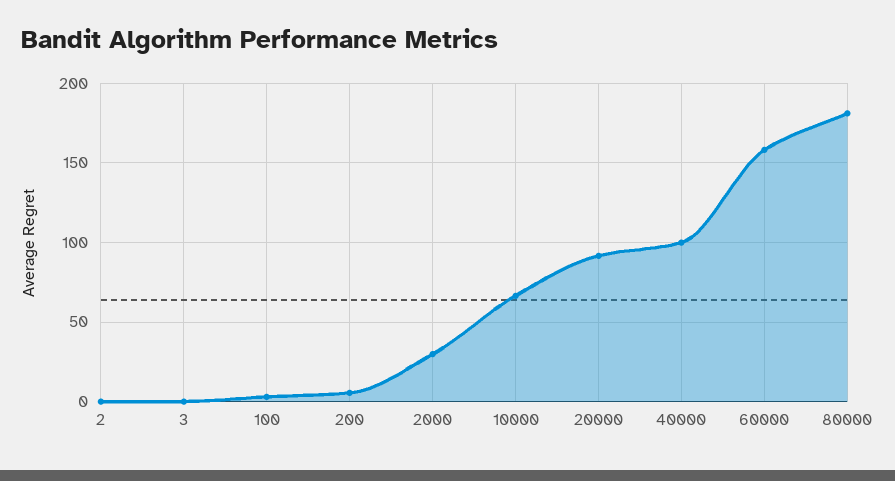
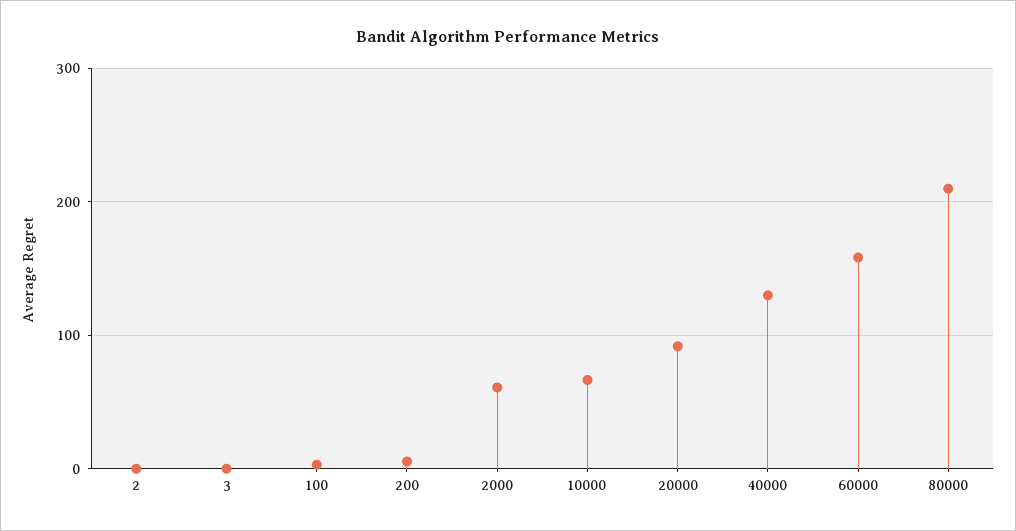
  {
    "2": 0,
    "3": 0,
    "100": 5,
    "200": 5,
-   "2000": 30,
+   "2000": 60,
    "10000": 65,
    "20000": 90,
-   "40000": 100,
+   "40000": 130,
    "60000": 160,
-   "80000": 180
+   "80000": 210
  }

